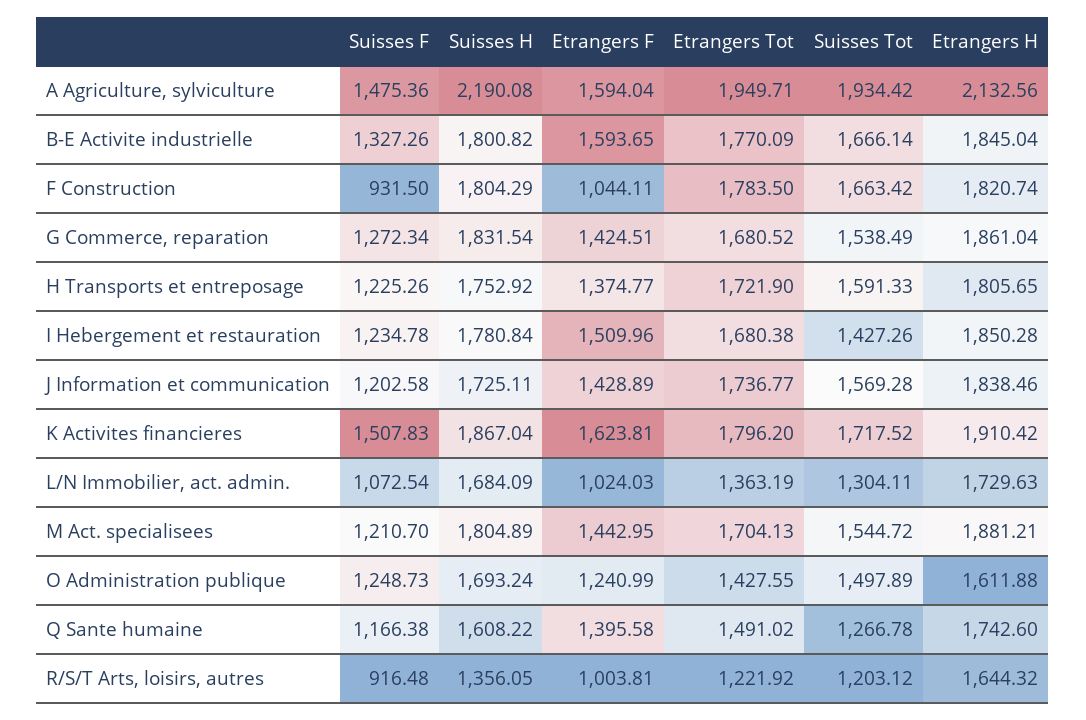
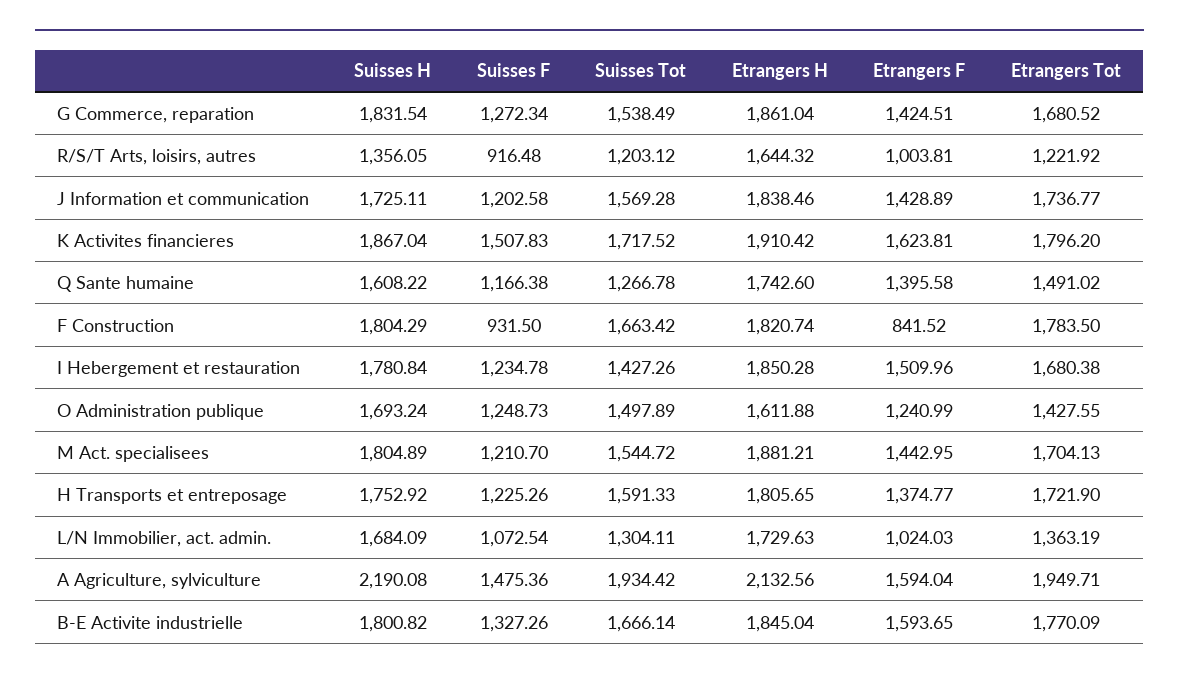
  {
    "Suisses F": {
      "A Agriculture, sylviculture": 1475.36,
      "B-E Activite industrielle": 1327.26,
      "F Construction": 931.5,
      "G Commerce, reparation": 1272.34,
      "H Transports et entreposage": 1225.26,
      "I Hebergement et restauration": 1234.78,
      "J Information et communication": 1202.58,
      "K Activites financieres": 1507.83,
      "L/N Immobilier, act. admin.": 1072.54,
      "M Act. specialisees": 1210.7,
      "O Administration publique": 1248.73,
      "Q Sante humaine": 1166.38,
      "R/S/T Arts, loisirs, autres": 916.48
    },
    "Suisses H": {
      "A Agriculture, sylviculture": 2190.08,
      "B-E Activite industrielle": 1800.82,
      "F Construction": 1804.29,
      "G Commerce, reparation": 1831.54,
      "H Transports et entreposage": 1752.92,
      "I Hebergement et restauration": 1780.84,
      "J Information et communication": 1725.11,
      "K Activites financieres": 1867.04,
      "L/N Immobilier, act. admin.": 1684.09,
      "M Act. specialisees": 1804.89,
      "O Administration publique": 1693.24,
      "Q Sante humaine": 1608.22,
      "R/S/T Arts, loisirs, autres": 1356.05
    },
    "Etrangers F": {
      "A Agriculture, sylviculture": 1594.04,
      "B-E Activite industrielle": 1593.65,
-     "F Construction": 1044.11,
+     "F Construction": 841.52,
      "G Commerce, reparation": 1424.51,
      "H Transports et entreposage": 1374.77,
      "I Hebergement et restauration": 1509.96,
      "J Information et communication": 1428.89,
      "K Activites financieres": 1623.81,
      "L/N Immobilier, act. admin.": 1024.03,
      "M Act. specialisees": 1442.95,
      "O Administration publique": 1240.99,
      "Q Sante humaine": 1395.58,
      "R/S/T Arts, loisirs, autres": 1003.81
    },
    "Etrangers Tot": {
      "A Agriculture, sylviculture": 1949.71,
      "B-E Activite industrielle": 1770.09,
      "F Construction": 1783.5,
      "G Commerce, reparation": 1680.52,
      "H Transports et entreposage": 1721.9,
      "I Hebergement et restauration": 1680.38,
      "J Information et communication": 1736.77,
      "K Activites financieres": 1796.2,
      "L/N Immobilier, act. admin.": 1363.19,
      "M Act. specialisees": 1704.13,
      "O Administration publique": 1427.55,
      "Q Sante humaine": 1491.02,
      "R/S/T Arts, loisirs, autres": 1221.92
    },
    "Suisses Tot": {
      "A Agriculture, sylviculture": 1934.42,
      "B-E Activite industrielle": 1666.14,
      "F Construction": 1663.42,
      "G Commerce, reparation": 1538.49,
      "H Transports et entreposage": 1591.33,
      "I Hebergement et restauration": 1427.26,
      "J Information et communication": 1569.28,
      "K Activites financieres": 1717.52,
      "L/N Immobilier, act. admin.": 1304.11,
      "M Act. specialisees": 1544.72,
      "O Administration publique": 1497.89,
      "Q Sante humaine": 1266.78,
      "R/S/T Arts, loisirs, autres": 1203.12
    },
    "Etrangers H": {
      "A Agriculture, sylviculture": 2132.56,
      "B-E Activite industrielle": 1845.04,
      "F Construction": 1820.74,
      "G Commerce, reparation": 1861.04,
      "H Transports et entreposage": 1805.65,
      "I Hebergement et restauration": 1850.28,
      "J Information et communication": 1838.46,
      "K Activites financieres": 1910.42,
      "L/N Immobilier, act. admin.": 1729.63,
      "M Act. specialisees": 1881.21,
      "O Administration publique": 1611.88,
      "Q Sante humaine": 1742.6,
      "R/S/T Arts, loisirs, autres": 1644.32
    }
  }

